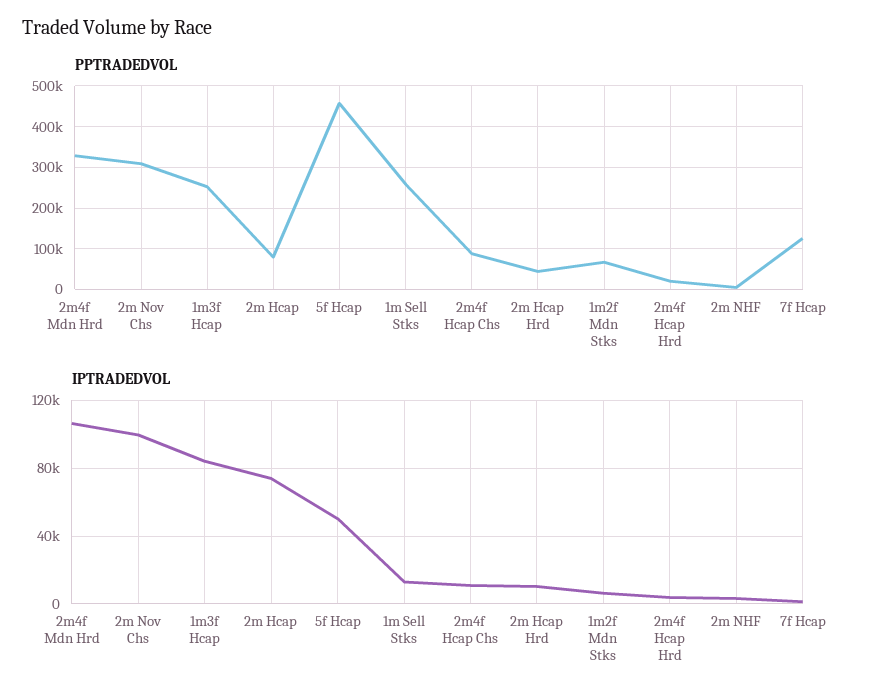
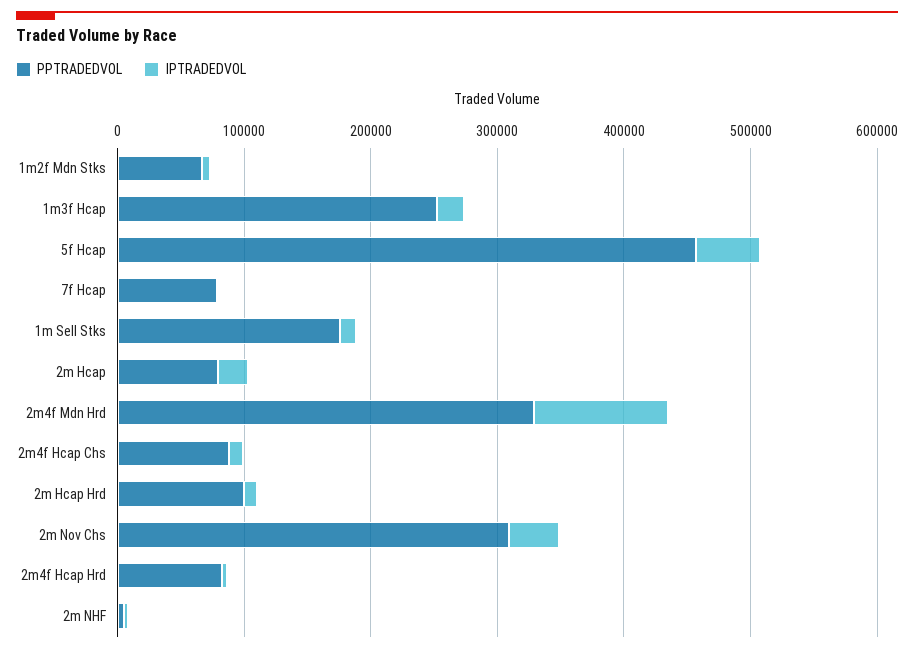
  {
    "PPTRADEDVOL": {
      "2m4f Mdn Hrd": 320000,
      "2m Nov Chs": 300000,
      "1m3f Hcap": 260000,
      "2m Hcap": 80000,
      "5f Hcap": 460000,
-     "1m Sell Stks": 260000,
+     "1m Sell Stks": 180000,
      "2m4f Hcap Chs": 80000,
-     "2m Hcap Hrd": 40000,
+     "2m Hcap Hrd": 100000,
      "1m2f Mdn Stks": 60000,
-     "2m4f Hcap Hrd": 20000,
+     "2m4f Hcap Hrd": 80000,
      "2m NHF": 0,
-     "7f Hcap": 120000
+     "7f Hcap": 80000
    },
    "IPTRADEDVOL": {
      "2m4f Mdn Hrd": 105000,
-     "2m Nov Chs": 100000,
+     "2m Nov Chs": 40000,
-     "1m3f Hcap": 85000,
+     "1m3f Hcap": 20000,
-     "2m Hcap": 75000,
+     "2m Hcap": 20000,
      "5f Hcap": 50000,
      "1m Sell Stks": 15000,
      "2m4f Hcap Chs": 10000,
      "2m Hcap Hrd": 10000,
      "1m2f Mdn Stks": 5000,
      "2m4f Hcap Hrd": 5000,
      "2m NHF": 5000,
      "7f Hcap": 0
    }
  }

